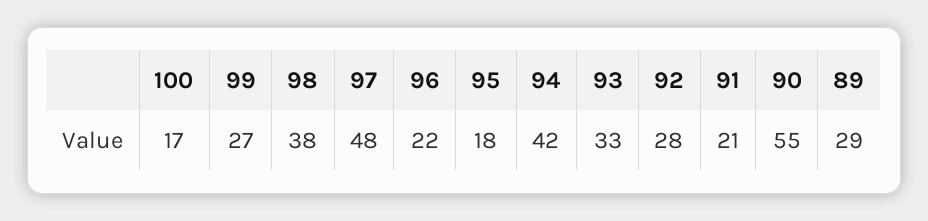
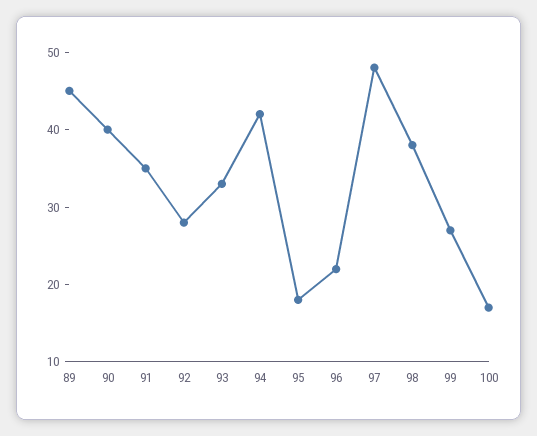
  {
    "100": 17,
    "99": 27,
    "98": 38,
    "97": 48,
    "96": 22,
    "95": 18,
    "94": 42,
    "93": 33,
    "92": 28,
-   "91": 21,
+   "91": 35,
-   "90": 55,
+   "90": 40,
-   "89": 29
+   "89": 45
  }

